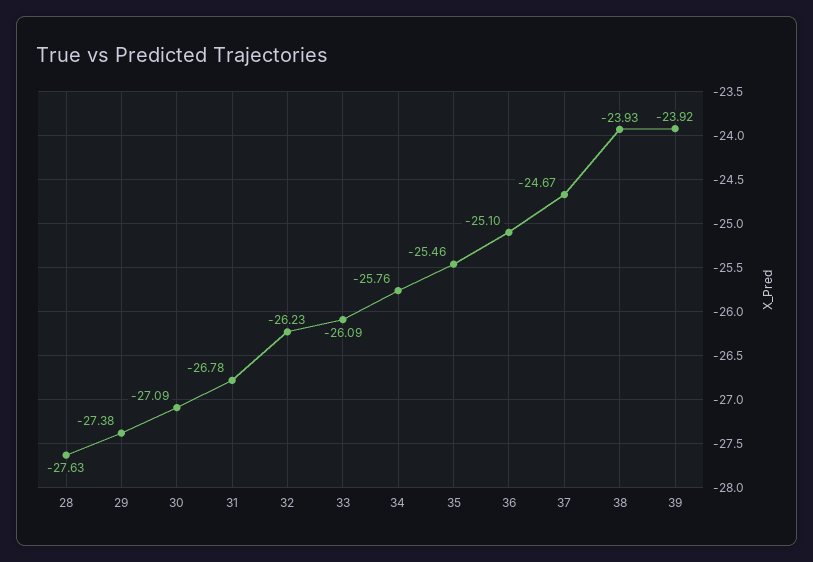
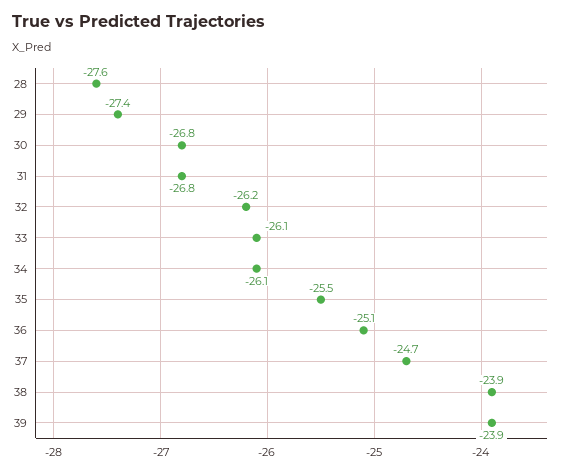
  {
    "28": -27.63,
    "29": -27.38,
-   "30": -27.09,
+   "30": -26.8,
    "31": -26.78,
    "32": -26.23,
    "33": -26.09,
-   "34": -25.76,
+   "34": -26.1,
    "35": -25.46,
    "36": -25.1,
    "37": -24.67,
    "38": -23.93,
    "39": -23.92
  }

